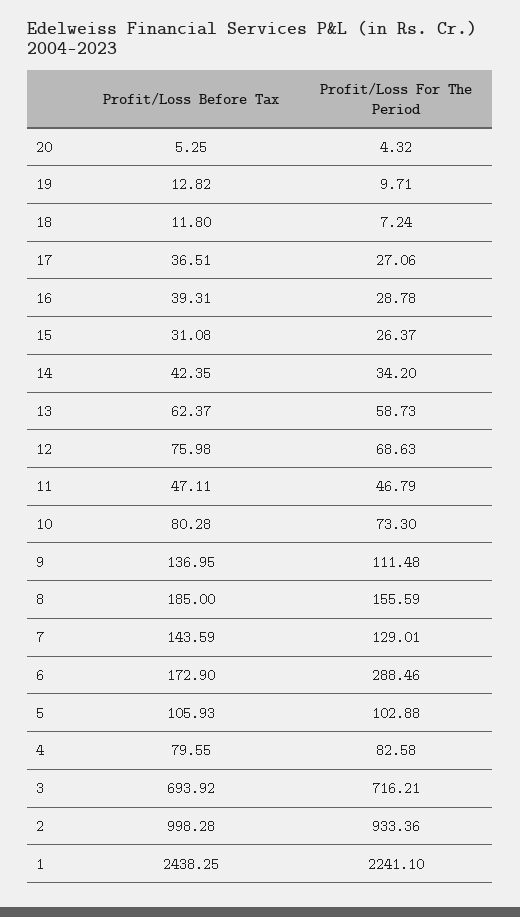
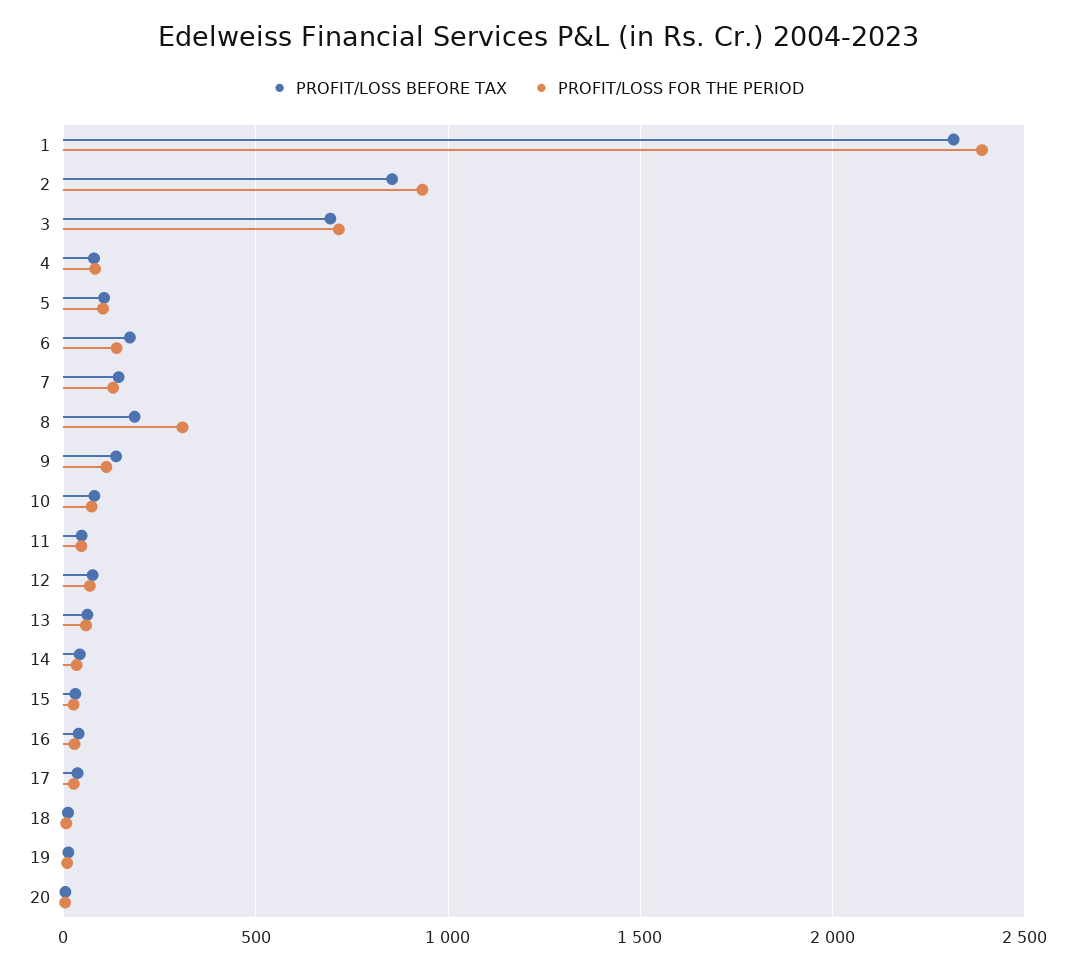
  {
    "Profit/Loss Before Tax": {
      "20": 5.25,
      "19": 12.82,
      "18": 11.8,
      "17": 36.51,
      "16": 39.31,
      "15": 31.08,
      "14": 42.35,
      "13": 62.37,
      "12": 75.98,
      "11": 47.11,
      "10": 80.28,
      "9": 136.95,
      "8": 185,
      "7": 143.59,
      "6": 172.9,
      "5": 105.93,
      "4": 79.55,
      "3": 693.92,
-     "2": 998.28,
+     "2": 850,
-     "1": 2438.25
+     "1": 2300
    },
    "Profit/Loss For The Period": {
      "20": 4.32,
      "19": 9.71,
      "18": 7.24,
      "17": 27.06,
      "16": 28.78,
      "15": 26.37,
      "14": 34.2,
      "13": 58.73,
      "12": 68.63,
      "11": 46.79,
      "10": 73.3,
      "9": 111.48,
-     "8": 155.59,
+     "8": 300,
      "7": 129.01,
-     "6": 288.46,
+     "6": 150,
      "5": 102.88,
      "4": 82.58,
      "3": 716.21,
      "2": 933.36,
-     "1": 2241.1
+     "1": 2400
    }
  }

